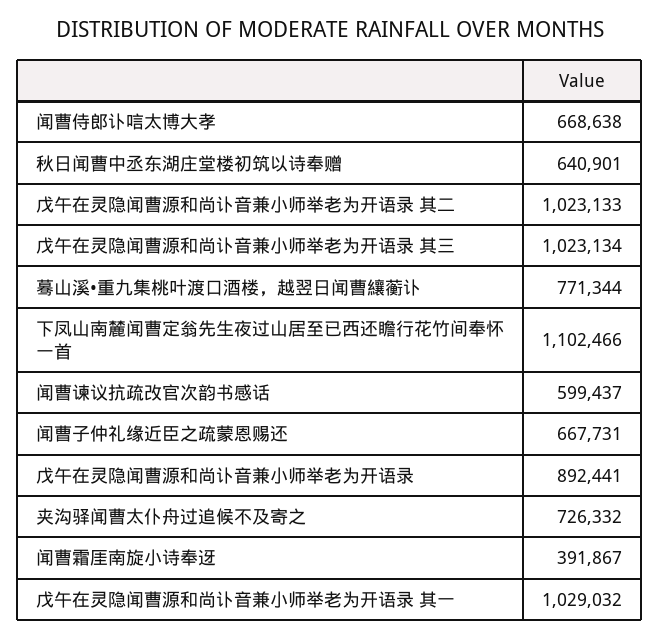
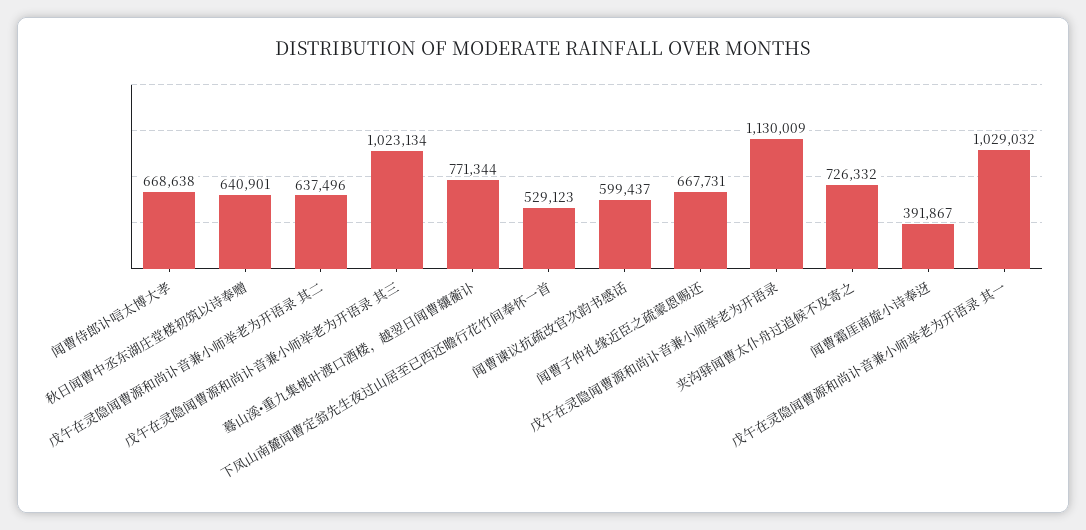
  {
    "闻曹侍郎讣唁太博大孝": 668638,
    "秋日闻曹中丞东湖庄堂楼初筑以诗奉赠": 640901,
-   "戊午在灵隐闻曹源和尚讣音兼小师举老为开语录 其二": 1023133,
+   "戊午在灵隐闻曹源和尚讣音兼小师举老为开语录 其二": 637496,
    "戊午在灵隐闻曹源和尚讣音兼小师举老为开语录 其三": 1023134,
    "蓦山溪•重九集桃叶渡口酒楼，越翌日闻曹纕蘅讣": 771344,
-   "下凤山南麓闻曹定翁先生夜过山居至已西还瞻行花竹间奉怀一首": 1102466,
+   "下凤山南麓闻曹定翁先生夜过山居至已西还瞻行花竹间奉怀一首": 529123,
    "闻曹谏议抗疏改官次韵书感话": 599437,
    "闻曹子仲礼缘近臣之疏蒙恩赐还": 667731,
-   "戊午在灵隐闻曹源和尚讣音兼小师举老为开语录": 892441,
+   "戊午在灵隐闻曹源和尚讣音兼小师举老为开语录": 1130009,
    "夹沟驿闻曹太仆舟过追候不及寄之": 726332,
    "闻曹霜厓南旋小诗奉迓": 391867,
    "戊午在灵隐闻曹源和尚讣音兼小师举老为开语录 其一": 1029032
  }

